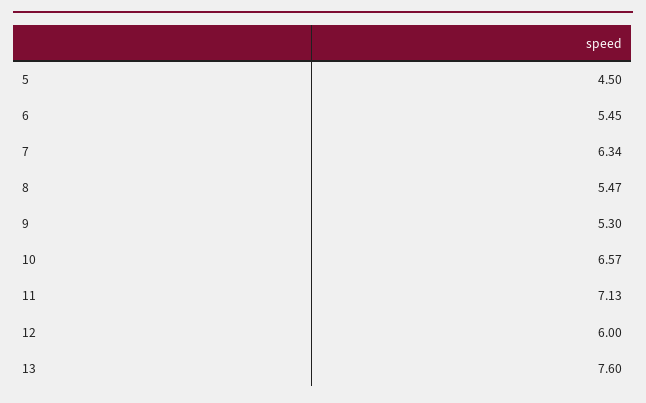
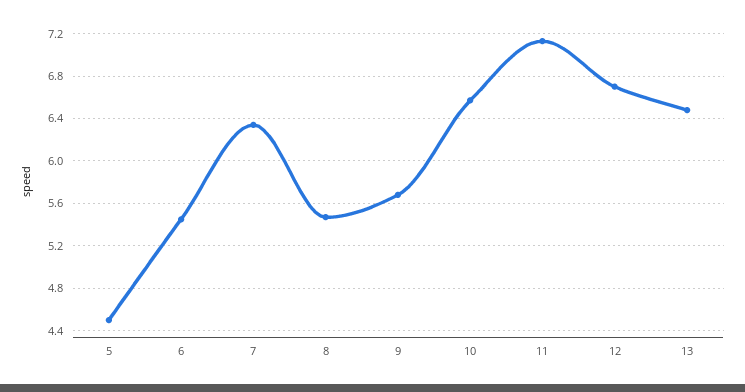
  {
    "5": 4.5,
    "6": 5.45,
    "7": 6.34,
    "8": 5.47,
-   "9": 5.3,
+   "9": 5.7,
    "10": 6.57,
    "11": 7.13,
-   "12": 6,
+   "12": 6.7,
-   "13": 7.6
+   "13": 6.5
  }

